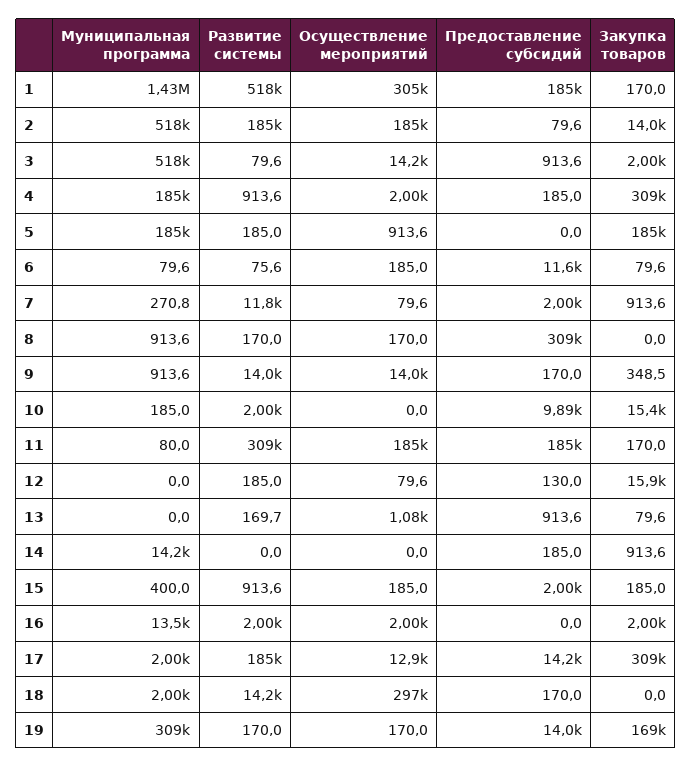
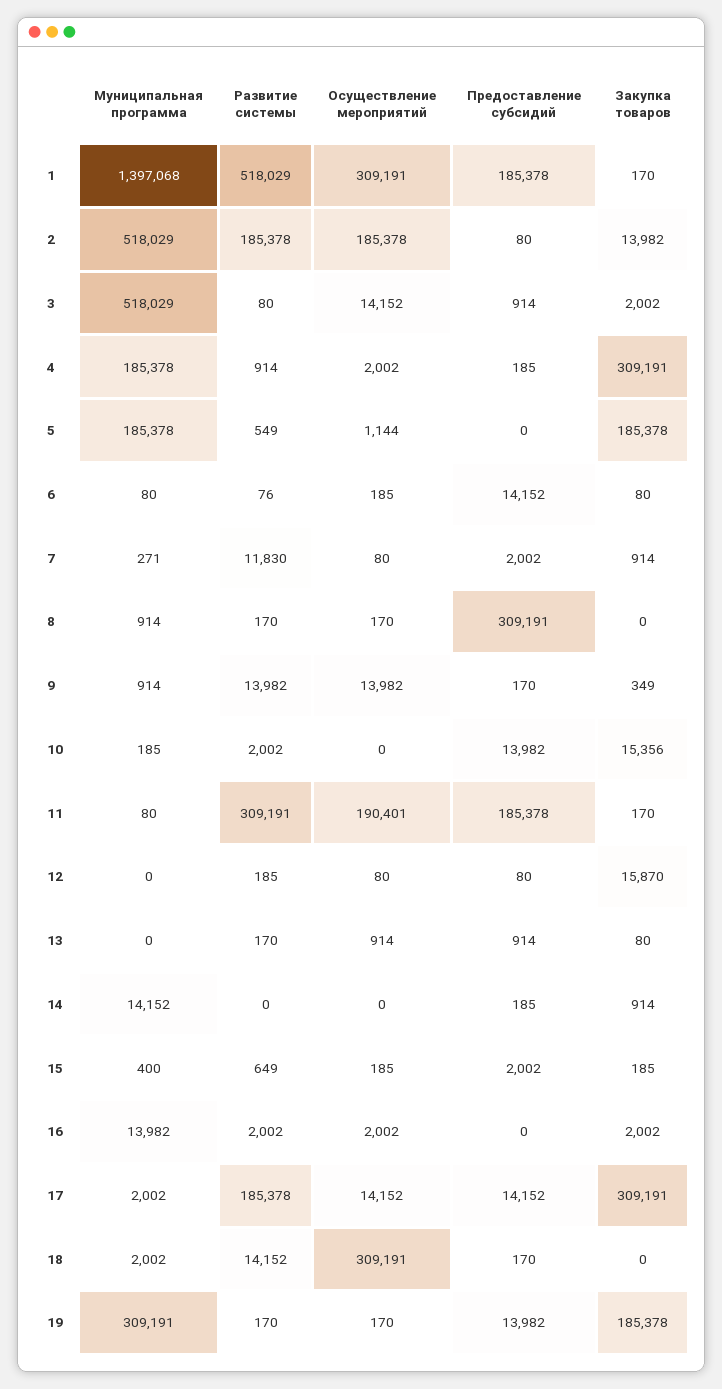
  {
    "Муниципальная программа": {
-     "1": 1430000,
+     "1": 1397068,
      "2": 518029,
      "3": 518029,
      "4": 185378,
      "5": 185378,
      "6": 79.6,
      "7": 270.8,
      "8": 913.6,
      "9": 913.6,
      "10": 185,
      "11": 80,
      "12": 0,
      "13": 0,
      "14": 14152,
      "15": 400,
-     "16": 13500,
+     "16": 13982,
      "17": 2002,
      "18": 2002,
      "19": 309191
    },
    "Развитие системы": {
      "1": 518029,
      "2": 185378,
      "3": 79.6,
      "4": 913.6,
-     "5": 185,
+     "5": 549,
      "6": 75.6,
      "7": 11830,
      "8": 170,
      "9": 13982,
      "10": 2002,
      "11": 309191,
      "12": 185,
      "13": 169.7,
      "14": 0,
-     "15": 913.6,
+     "15": 649,
      "16": 2002,
      "17": 185378,
      "18": 14152,
      "19": 170
    },
    "Осуществление мероприятий": {
-     "1": 305000,
+     "1": 309191,
      "2": 185378,
      "3": 14152,
      "4": 2002,
-     "5": 913.6,
+     "5": 1144,
      "6": 185,
      "7": 79.6,
      "8": 170,
      "9": 13982,
      "10": 0,
-     "11": 185000,
+     "11": 190401,
      "12": 79.6,
-     "13": 1080,
+     "13": 914,
      "14": 0,
      "15": 185,
      "16": 2002,
-     "17": 12900,
+     "17": 14152,
-     "18": 297000,
+     "18": 309191,
      "19": 170
    },
    "Предоставление субсидий": {
      "1": 185378,
      "2": 79.6,
      "3": 913.6,
      "4": 185,
      "5": 0,
-     "6": 11600,
+     "6": 14152,
      "7": 2002,
      "8": 309191,
      "9": 170,
-     "10": 9890,
+     "10": 13982,
      "11": 185378,
-     "12": 130,
+     "12": 80,
      "13": 913.6,
      "14": 185,
      "15": 2002,
      "16": 0,
      "17": 14152,
      "18": 170,
      "19": 13982
    },
    "Закупка товаров": {
      "1": 170,
      "2": 13982,
      "3": 2002,
      "4": 309191,
      "5": 185378,
      "6": 79.6,
      "7": 913.6,
      "8": 0,
      "9": 348.5,
      "10": 15356,
      "11": 170,
      "12": 15870,
      "13": 79.6,
      "14": 913.6,
      "15": 185,
      "16": 2002,
      "17": 309191,
      "18": 0,
-     "19": 169000
+     "19": 185378
    }
  }

